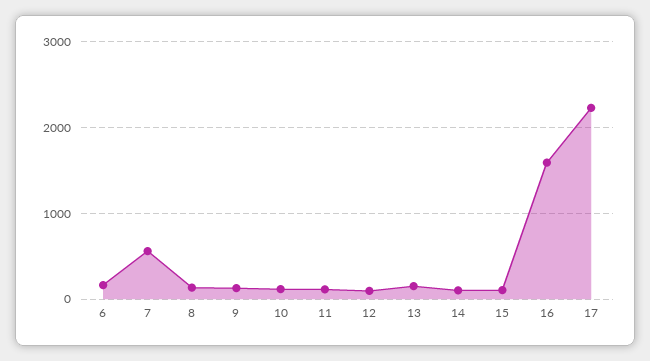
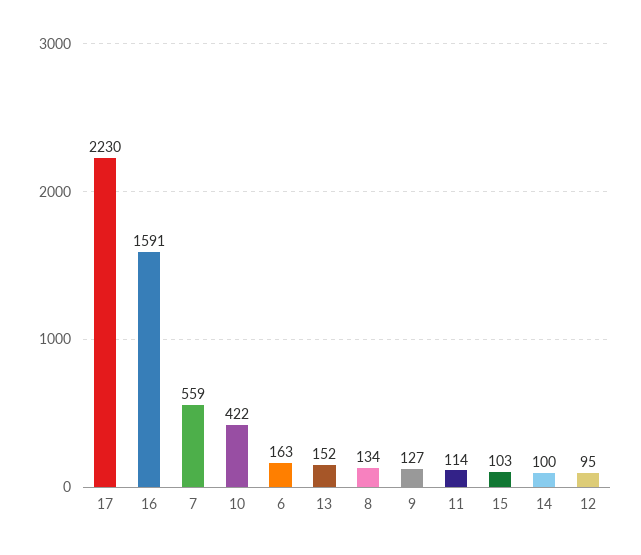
  {
    "6": 163,
    "7": 559,
    "8": 134,
    "9": 127,
-   "10": 100,
+   "10": 422,
    "11": 114,
    "12": 95,
    "13": 152,
    "14": 100,
    "15": 103,
    "16": 1591,
    "17": 2230
  }

